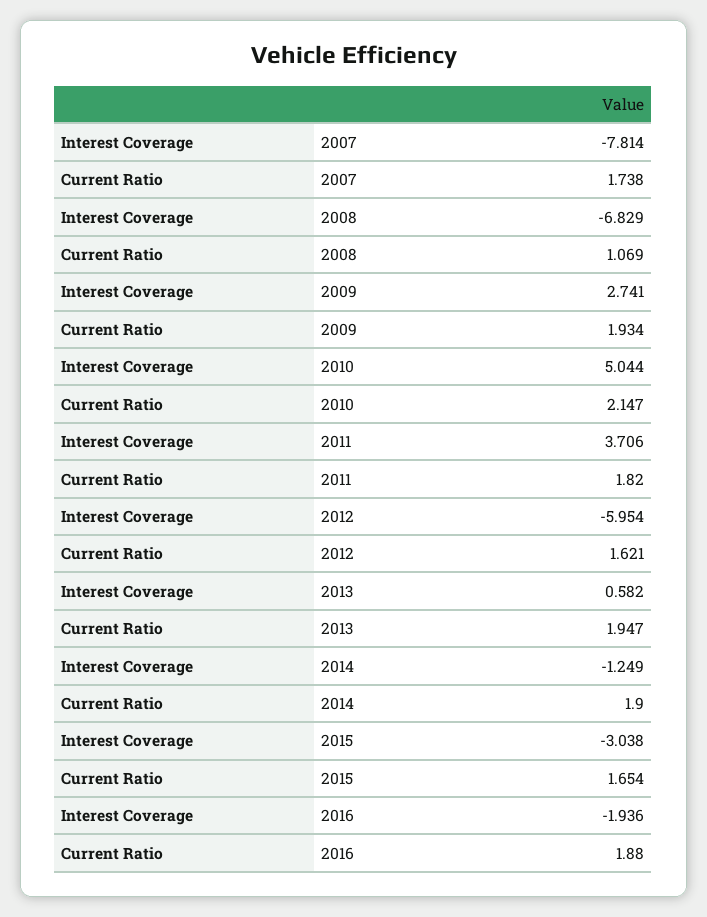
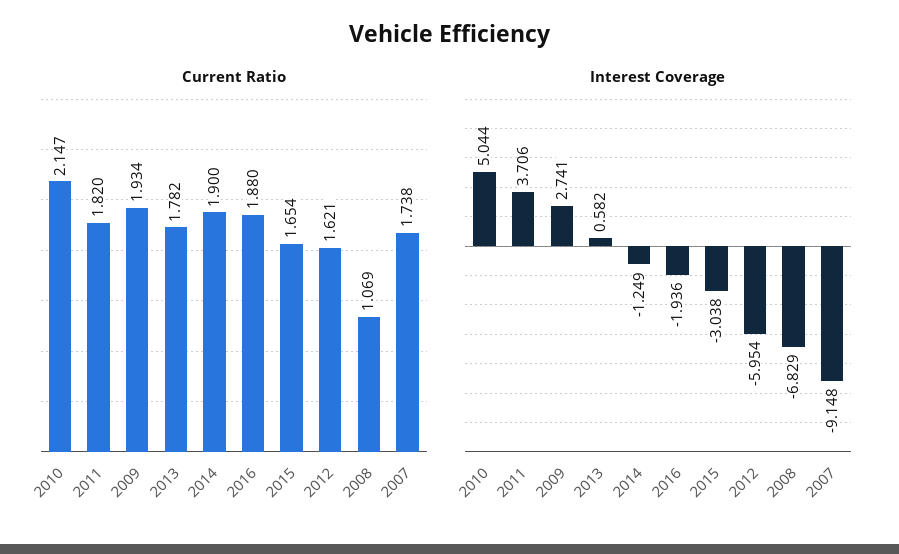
  {
    "Interest Coverage": {
-     "2007": -7.814,
+     "2007": -9.148,
      "2008": -6.829,
      "2009": 2.741,
      "2010": 5.044,
      "2011": 3.706,
      "2012": -5.954,
      "2013": 0.582,
      "2014": -1.249,
      "2015": -3.038,
      "2016": -1.936
    },
    "Current Ratio": {
      "2007": 1.738,
      "2008": 1.069,
      "2009": 1.934,
      "2010": 2.147,
      "2011": 1.82,
      "2012": 1.621,
-     "2013": 1.947,
+     "2013": 1.782,
      "2014": 1.9,
      "2015": 1.654,
      "2016": 1.88
    }
  }

